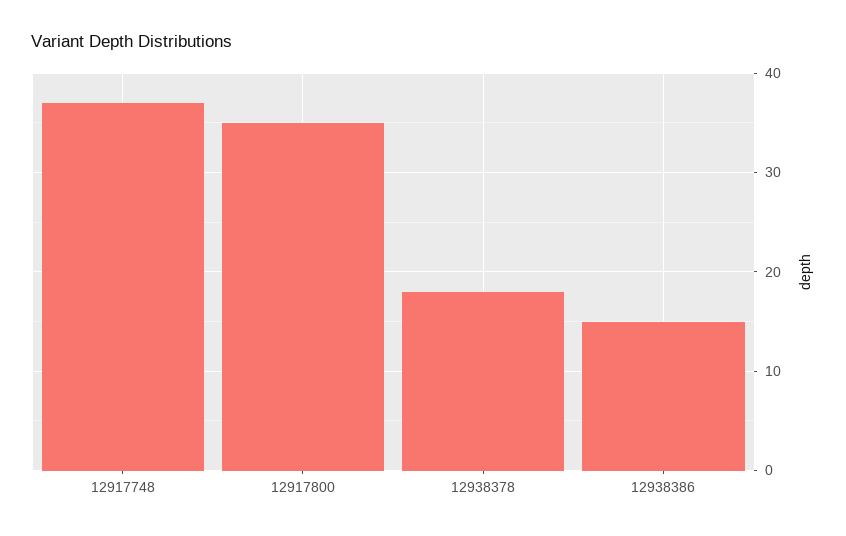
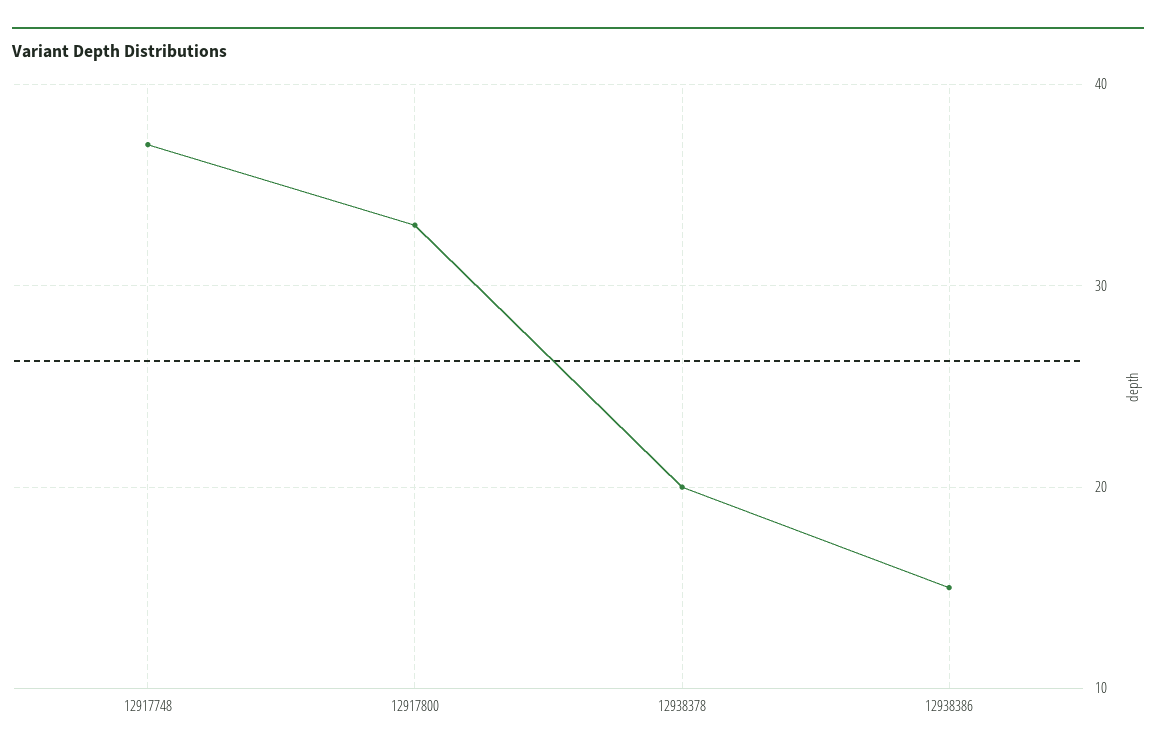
  {
    "12917748": 37,
-   "12917800": 35,
+   "12917800": 33,
-   "12938378": 18,
+   "12938378": 20,
    "12938386": 15
  }

